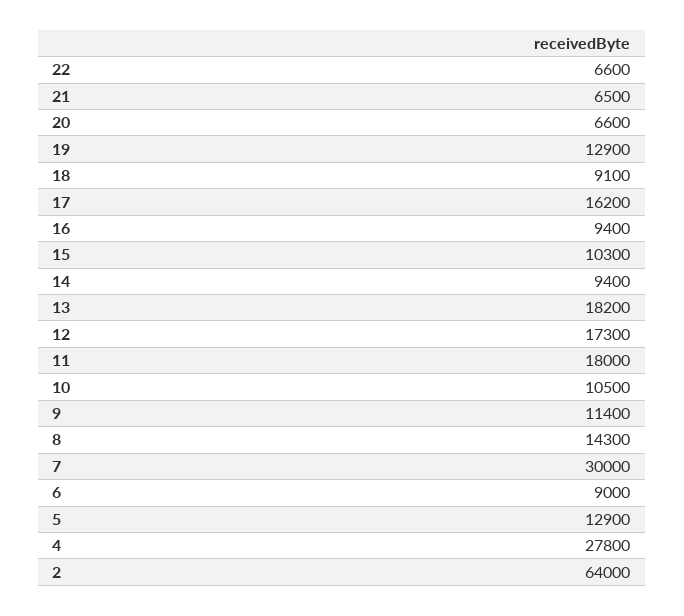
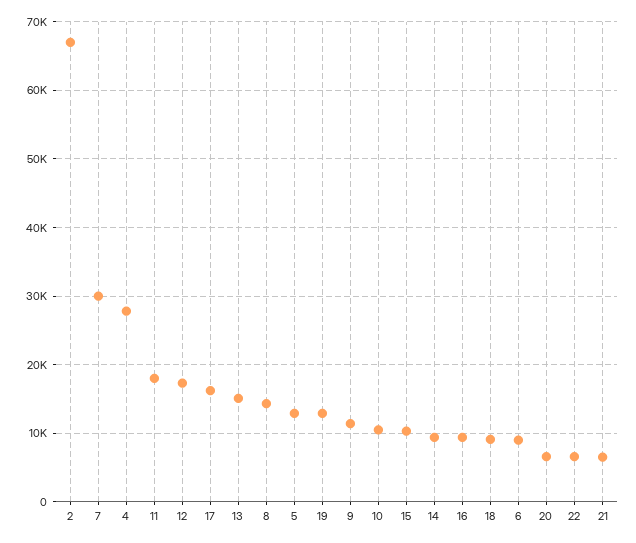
  {
    "22": 6600,
    "21": 6500,
    "20": 6600,
    "19": 12900,
    "18": 9100,
    "17": 16200,
    "16": 9400,
    "15": 10300,
    "14": 9400,
-   "13": 18200,
+   "13": 15000,
    "12": 17300,
    "11": 18000,
    "10": 10500,
    "9": 11400,
    "8": 14300,
    "7": 30000,
    "6": 9000,
    "5": 12900,
    "4": 27800,
-   "2": 64000
+   "2": 67000
  }

